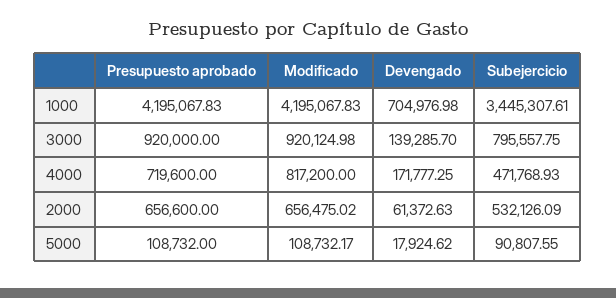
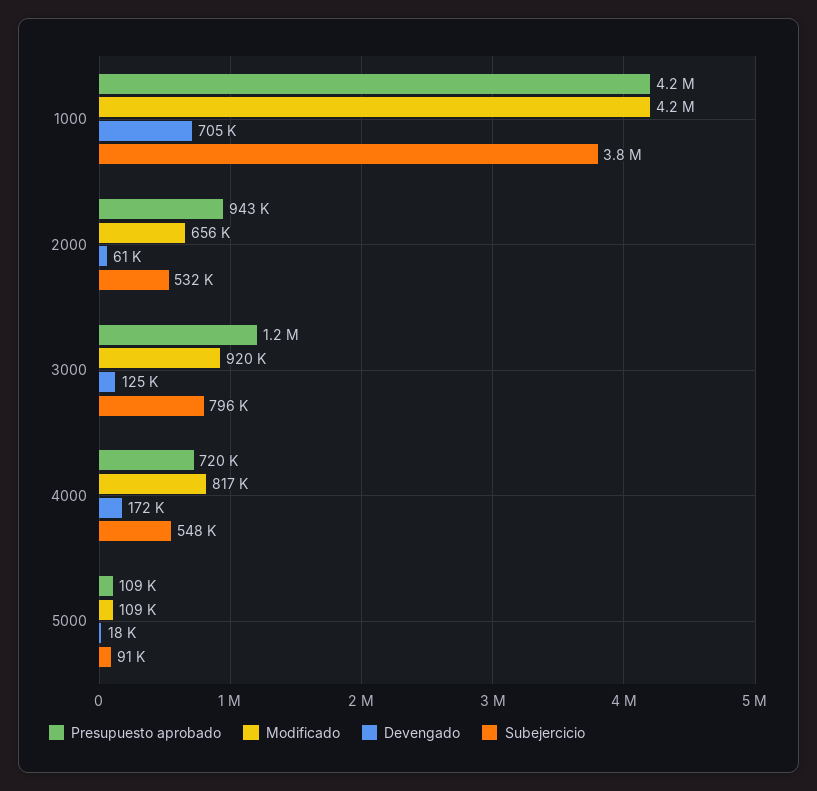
  {
    "Presupuesto aprobado": {
      "1000": 4195067.83,
-     "3000": 920000,
+     "3000": 1200000,
      "4000": 719600,
-     "2000": 656600,
+     "2000": 943000,
      "5000": 108732
    },
    "Modificado": {
      "1000": 4195067.83,
      "3000": 920124.98,
      "4000": 817200,
      "2000": 656475.02,
      "5000": 108732.17
    },
    "Devengado": {
      "1000": 704976.98,
-     "3000": 139285.7,
+     "3000": 125000,
      "4000": 171777.25,
      "2000": 61372.63,
      "5000": 17924.62
    },
    "Subejercicio": {
-     "1000": 3445307.61,
+     "1000": 3800000,
      "3000": 795557.75,
-     "4000": 471768.93,
+     "4000": 548000,
      "2000": 532126.09,
      "5000": 90807.55
    }
  }

